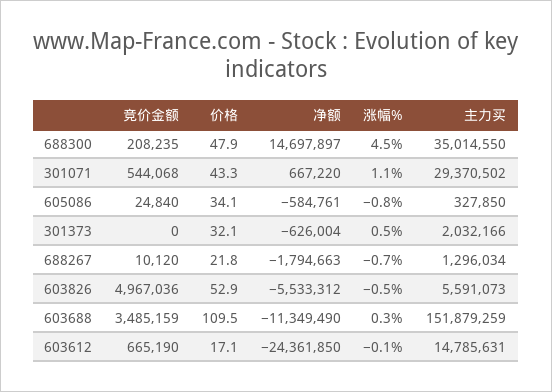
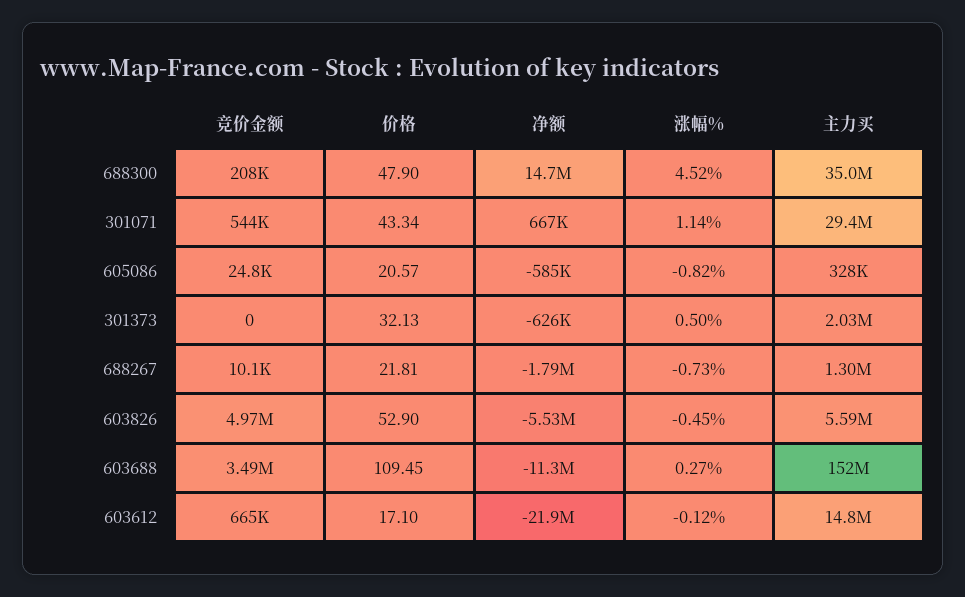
  {
    "竞价金额": {
      "688300": 208235,
      "301071": 544068,
      "605086": 24840,
      "301373": 0,
      "688267": 10120,
      "603826": 4967036,
      "603688": 3485159,
      "603612": 665190
    },
    "价格": {
      "688300": 47.9,
      "301071": 43.34,
-     "605086": 34.1,
+     "605086": 20.57,
      "301373": 32.13,
      "688267": 21.81,
      "603826": 52.9,
      "603688": 109.45,
      "603612": 17.1
    },
    "净额": {
      "688300": 14697897,
      "301071": 667220,
      "605086": -584761,
      "301373": -626004,
      "688267": -1794663,
      "603826": -5533312,
      "603688": -11349490,
-     "603612": -24361850
+     "603612": -21900000
    },
    "涨幅%": {
      "688300": 4.52,
      "301071": 1.14,
      "605086": -0.82,
      "301373": 0.5,
      "688267": -0.73,
      "603826": -0.45,
      "603688": 0.27,
      "603612": -0.12
    },
    "主力买": {
      "688300": 35014550,
      "301071": 29370502,
      "605086": 327850,
      "301373": 2032166,
      "688267": 1296034,
      "603826": 5591073,
      "603688": 151879259,
      "603612": 14785631
    }
  }

